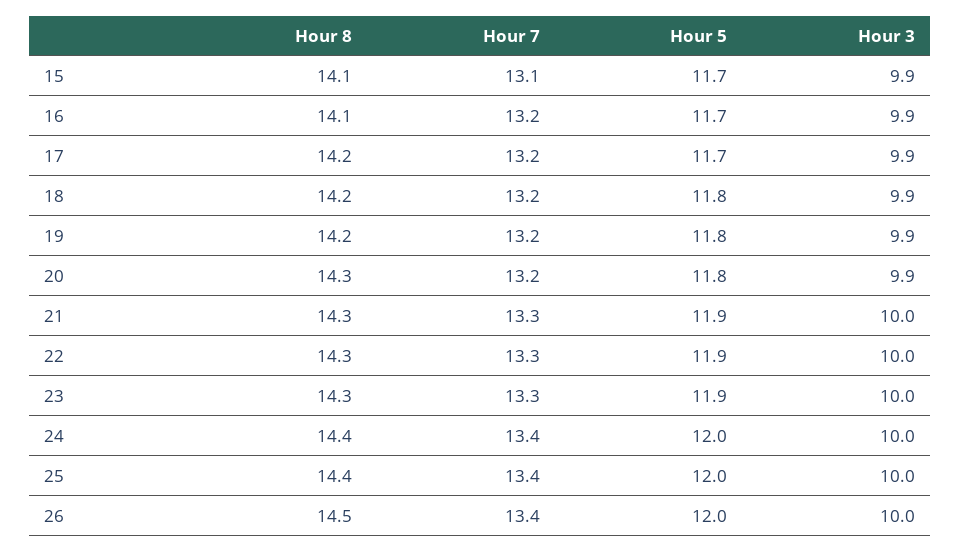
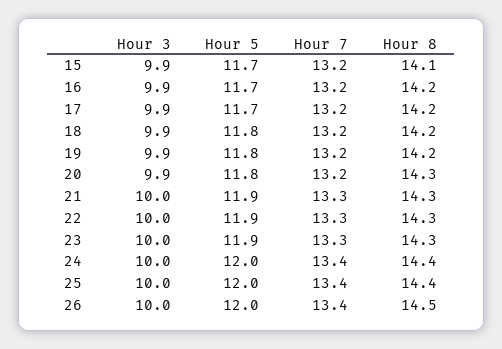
  {
    "Hour 8": {
      "15": 14.1,
-     "16": 14.1,
+     "16": 14.2,
      "17": 14.2,
      "18": 14.2,
      "19": 14.2,
      "20": 14.3,
      "21": 14.3,
      "22": 14.3,
      "23": 14.3,
      "24": 14.4,
      "25": 14.4,
      "26": 14.5
    },
    "Hour 7": {
-     "15": 13.1,
+     "15": 13.2,
      "16": 13.2,
      "17": 13.2,
      "18": 13.2,
      "19": 13.2,
      "20": 13.2,
      "21": 13.3,
      "22": 13.3,
      "23": 13.3,
      "24": 13.4,
      "25": 13.4,
      "26": 13.4
    },
    "Hour 5": {
      "15": 11.7,
      "16": 11.7,
      "17": 11.7,
      "18": 11.8,
      "19": 11.8,
      "20": 11.8,
      "21": 11.9,
      "22": 11.9,
      "23": 11.9,
      "24": 12,
      "25": 12,
      "26": 12
    },
    "Hour 3": {
      "15": 9.9,
      "16": 9.9,
      "17": 9.9,
      "18": 9.9,
      "19": 9.9,
      "20": 9.9,
      "21": 10,
      "22": 10,
      "23": 10,
      "24": 10,
      "25": 10,
      "26": 10
    }
  }

